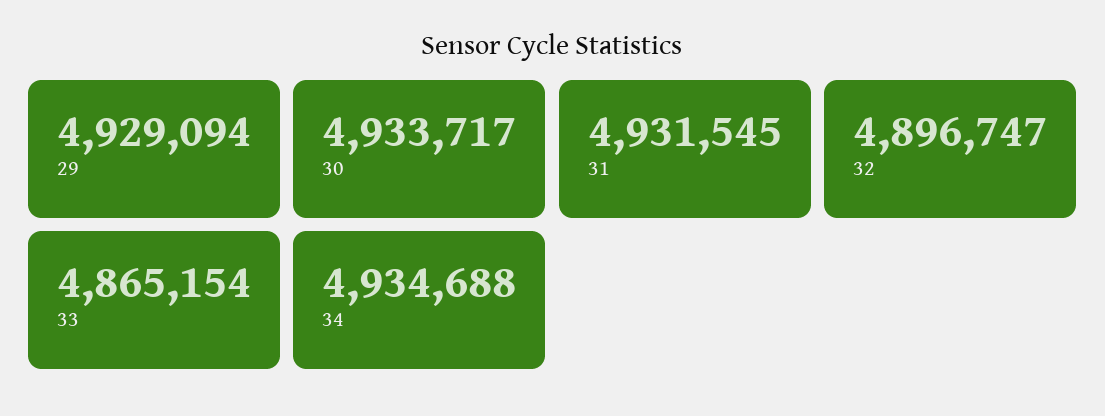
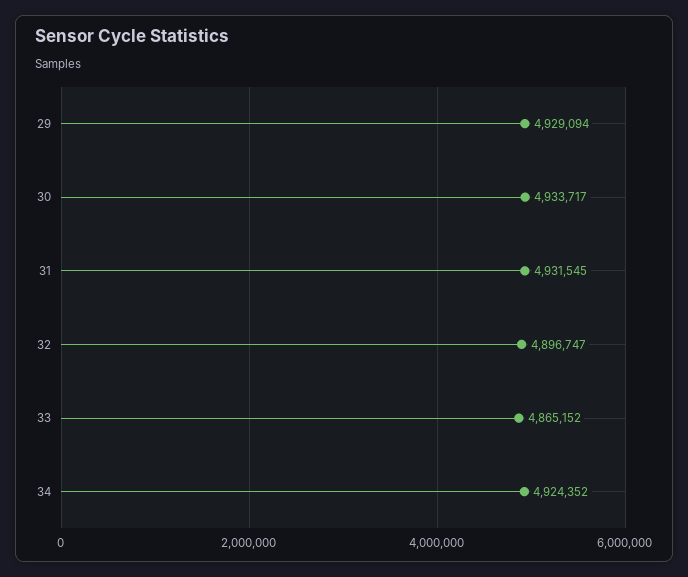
  {
    "29": 4929094,
    "30": 4933717,
    "31": 4931545,
    "32": 4896747,
-   "33": 4865154,
+   "33": 4865152,
-   "34": 4934688
+   "34": 4924352
  }

